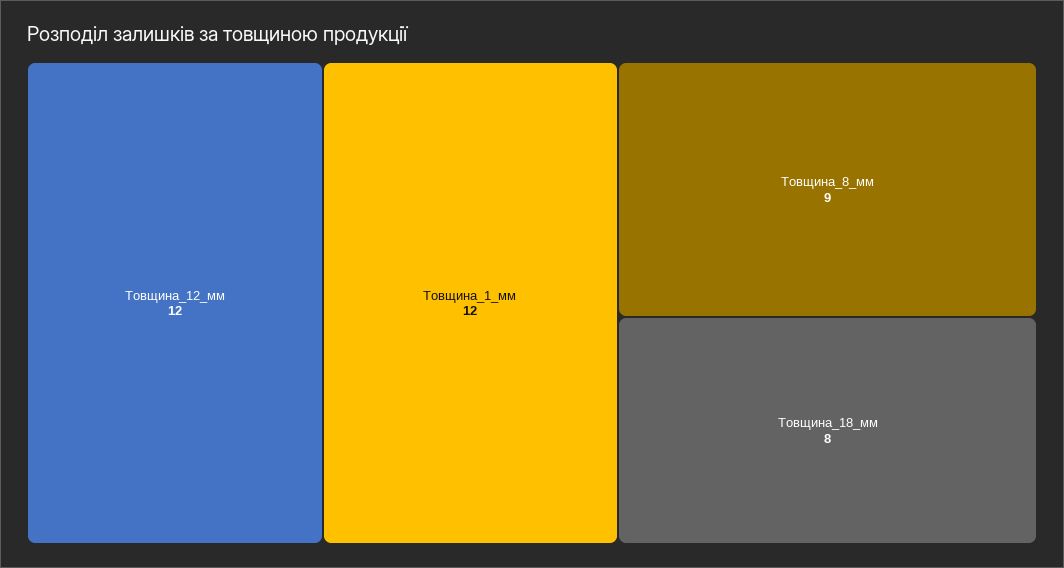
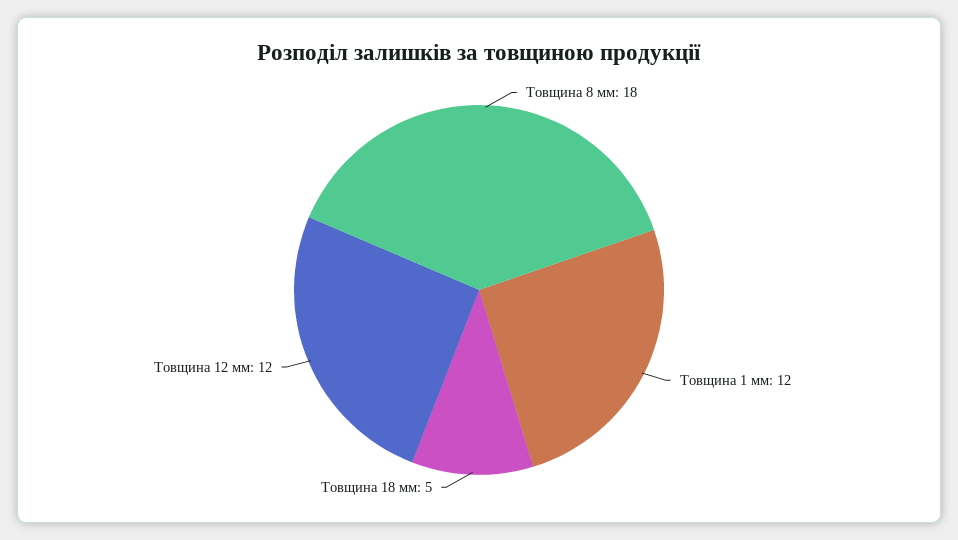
  {
    "Товщина_12_мм": 12,
    "Товщина_1_мм": 12,
-   "Товщина_8_мм": 9,
+   "Товщина_8_мм": 18,
-   "Товщина_18_мм": 8
+   "Товщина_18_мм": 5
  }

